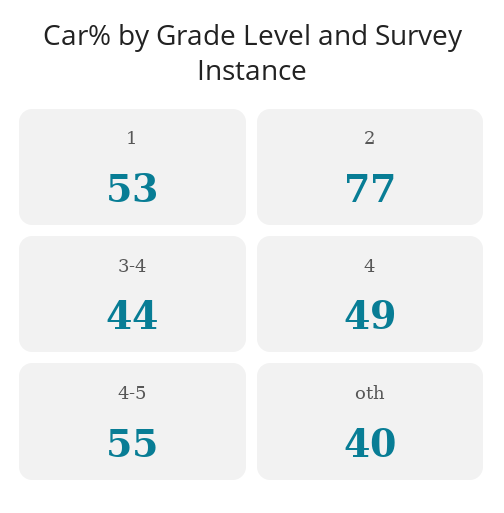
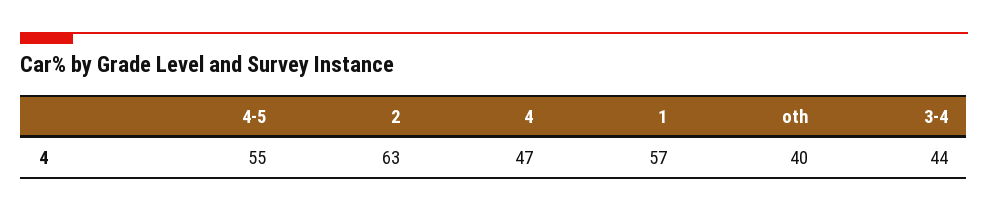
  {
-   "1": 53,
+   "1": 57,
-   "2": 77,
+   "2": 63,
    "3-4": 44,
-   "4": 49,
+   "4": 47,
    "4-5": 55,
    "oth": 40
  }

